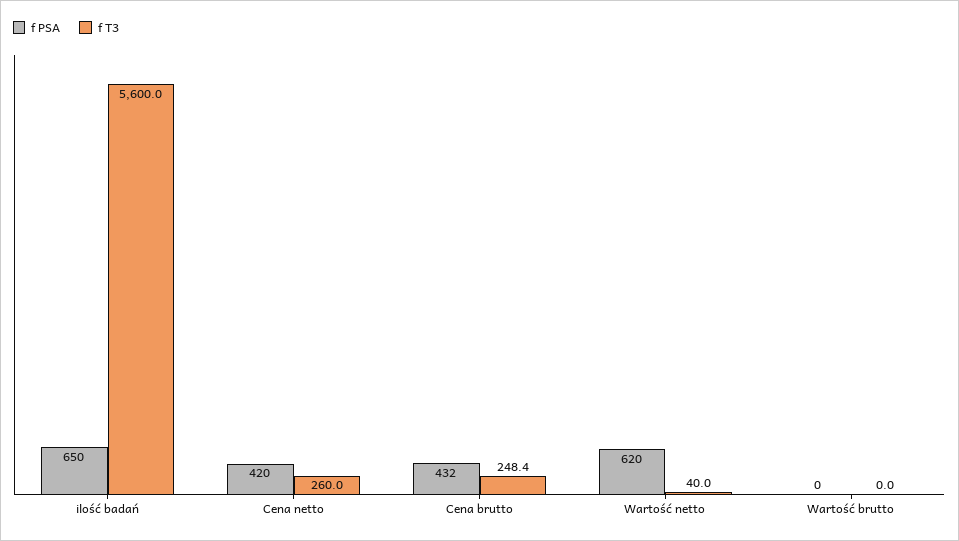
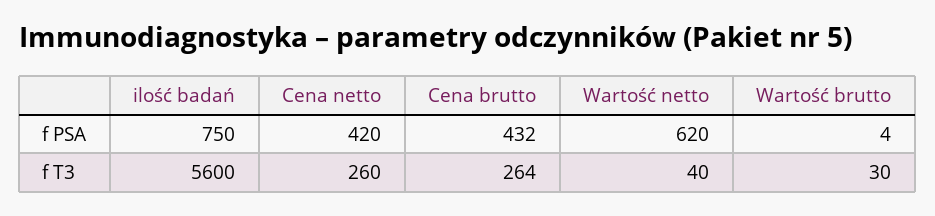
  {
    "f PSA": {
-     "ilość badań": 650,
+     "ilość badań": 750,
      "Cena netto": 420,
      "Cena brutto": 432,
      "Wartość netto": 620,
-     "Wartość brutto": 0
+     "Wartość brutto": 4
    },
    "f T3": {
      "ilość badań": 5600,
      "Cena netto": 260,
-     "Cena brutto": 248.4,
+     "Cena brutto": 264,
      "Wartość netto": 40,
-     "Wartość brutto": 0
+     "Wartość brutto": 30
    }
  }

